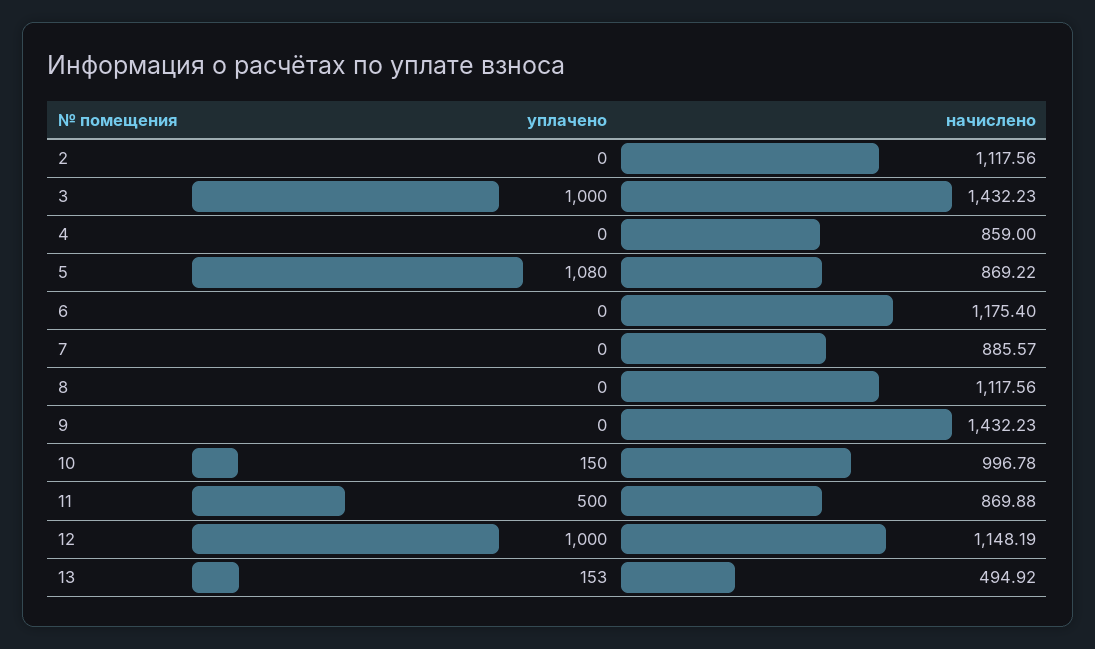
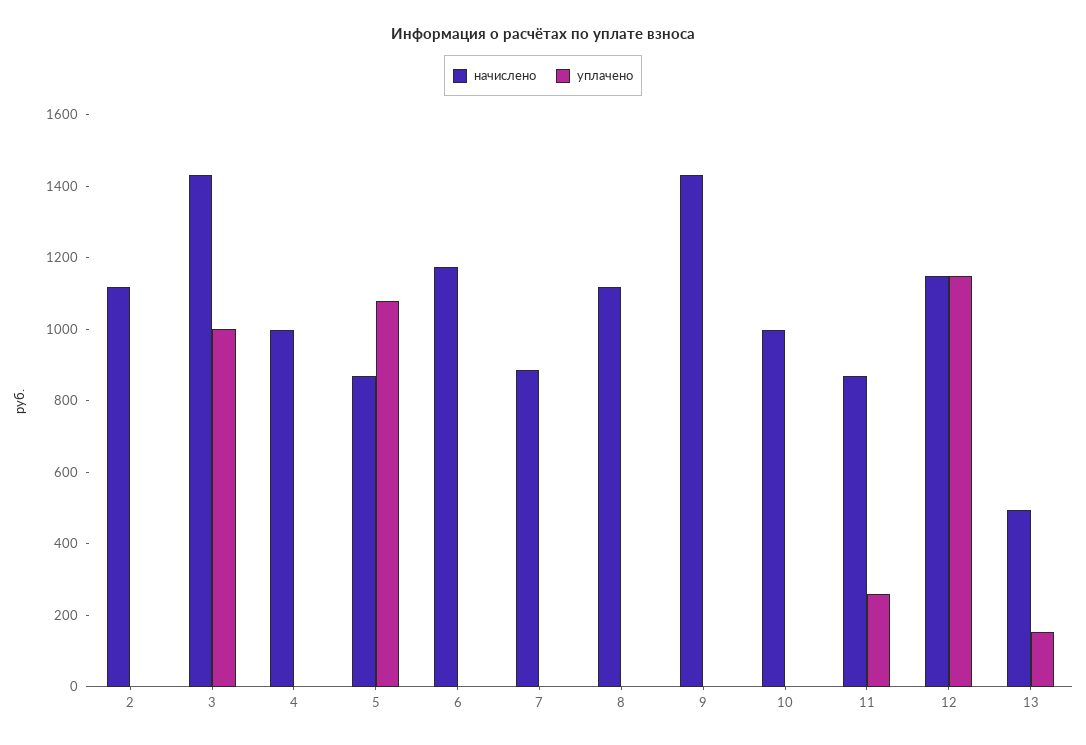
  {
    "уплачено": {
      "2": 0,
      "3": 1000,
      "4": 0,
      "5": 1080,
      "6": 0,
      "7": 0,
      "8": 0,
      "9": 0,
-     "10": 150,
+     "10": 0,
-     "11": 500,
+     "11": 250,
-     "12": 1000,
+     "12": 1150,
      "13": 153
    },
    "начислено": {
      "2": 1117.56,
      "3": 1432.23,
-     "4": 859,
+     "4": 1000,
      "5": 869.22,
      "6": 1175.4,
      "7": 885.57,
      "8": 1117.56,
      "9": 1432.23,
      "10": 996.78,
      "11": 869.88,
      "12": 1148.19,
      "13": 494.92
    }
  }

